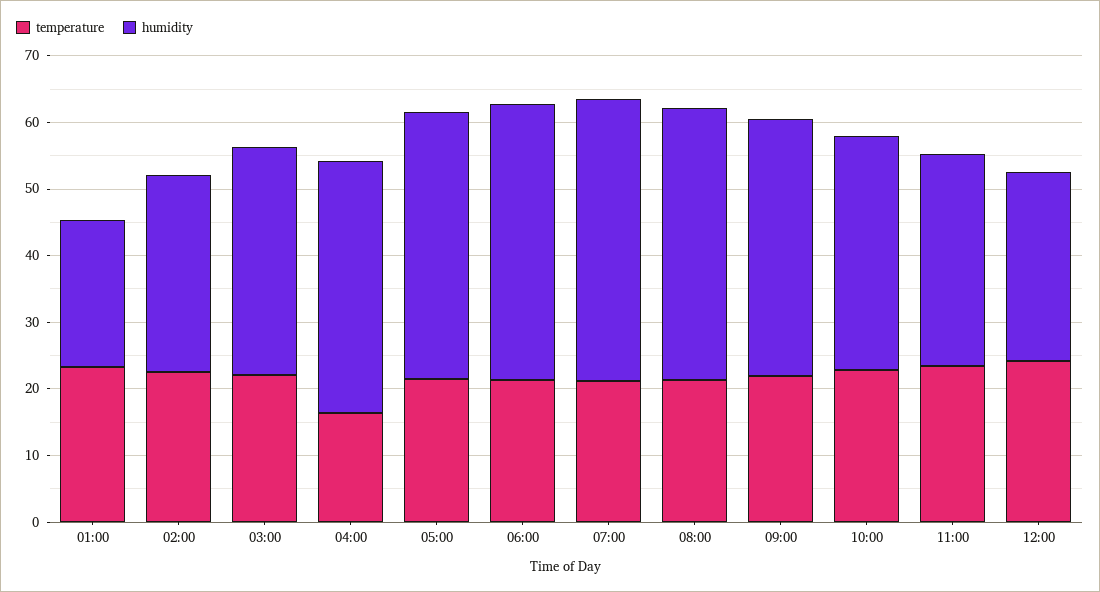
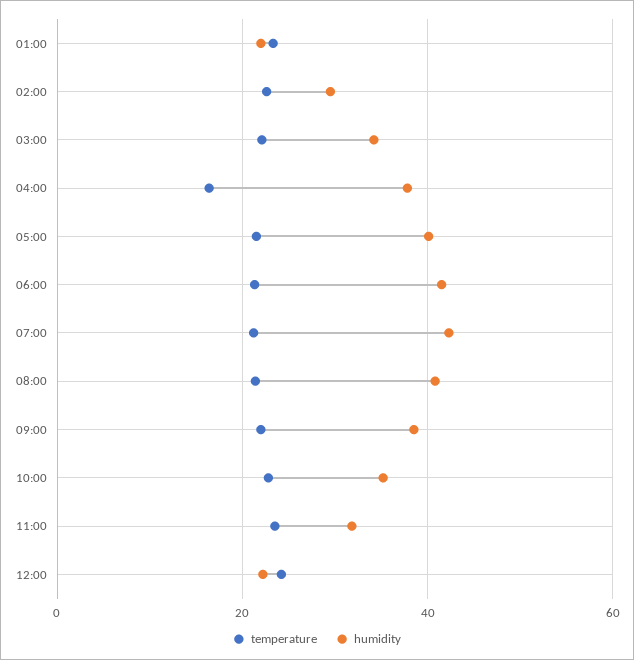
  {
    "temperature": {
      "01:00": 24,
      "02:00": 22,
      "03:00": 22,
      "04:00": 16,
      "05:00": 22,
      "06:00": 22,
      "07:00": 22,
      "08:00": 22,
      "09:00": 22,
      "10:00": 22,
      "11:00": 24,
      "12:00": 24
    },
    "humidity": {
      "01:00": 22,
      "02:00": 30,
      "03:00": 34,
      "04:00": 38,
      "05:00": 40,
      "06:00": 42,
      "07:00": 42,
      "08:00": 40,
      "09:00": 38,
      "10:00": 36,
      "11:00": 32,
-     "12:00": 28
+     "12:00": 22
    }
  }

